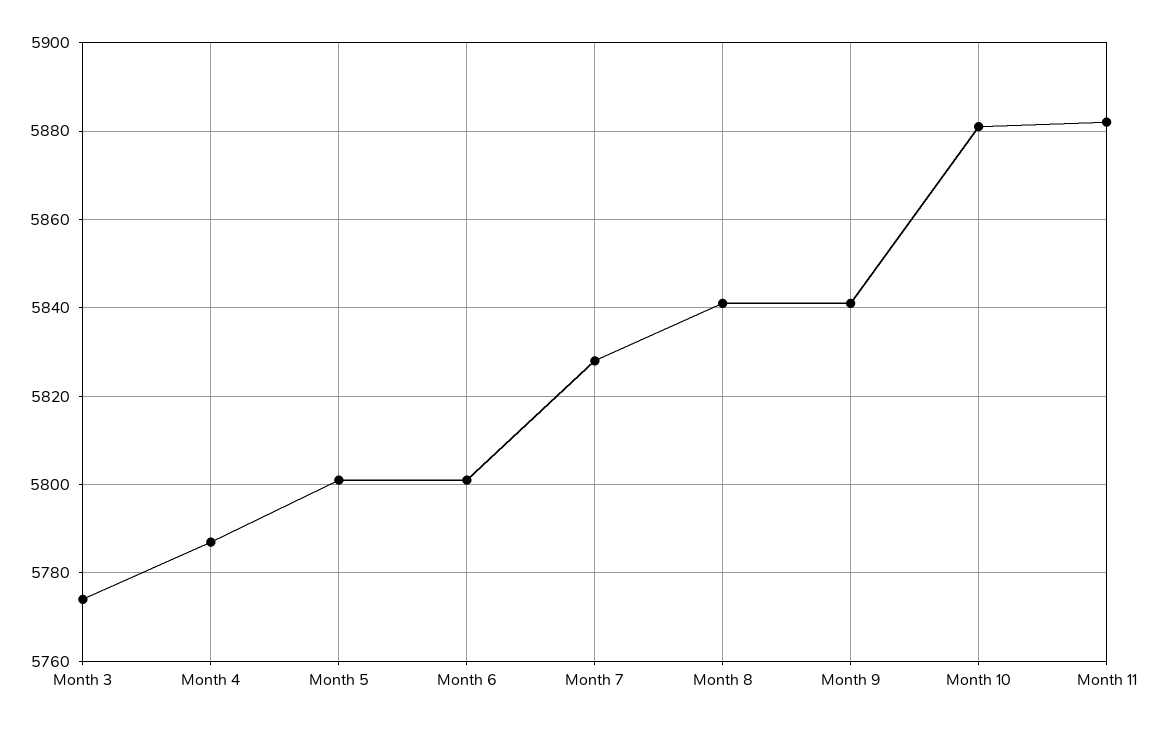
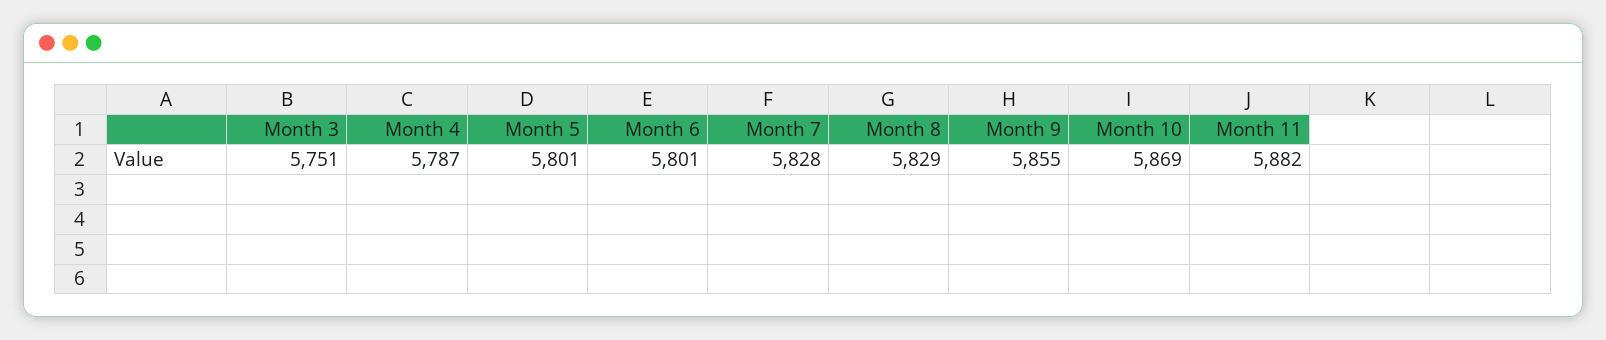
  {
-   "Month 3": 5775,
+   "Month 3": 5751,
    "Month 4": 5787,
    "Month 5": 5801,
    "Month 6": 5801,
    "Month 7": 5828,
-   "Month 8": 5840,
+   "Month 8": 5829,
-   "Month 9": 5840,
+   "Month 9": 5855,
-   "Month 10": 5880,
+   "Month 10": 5869,
    "Month 11": 5882
  }

